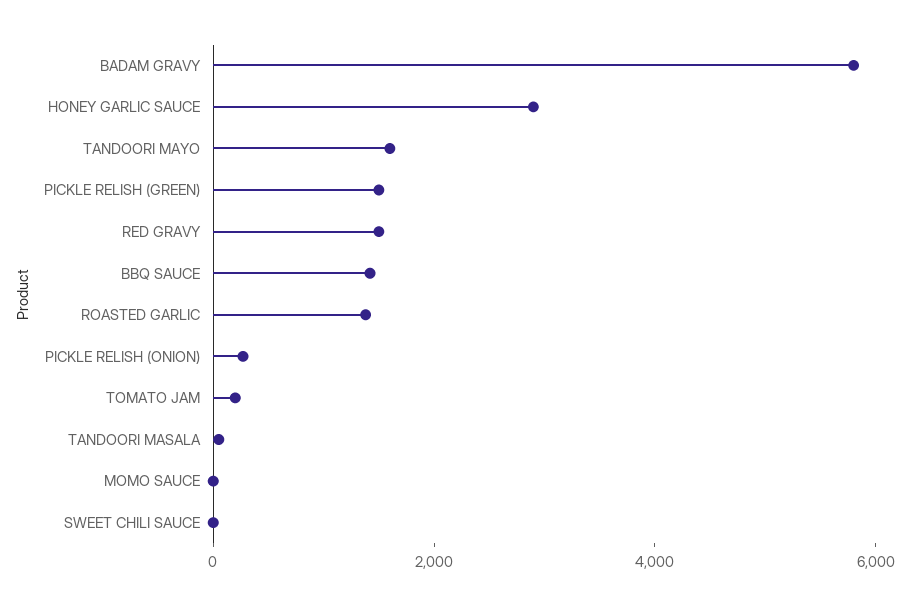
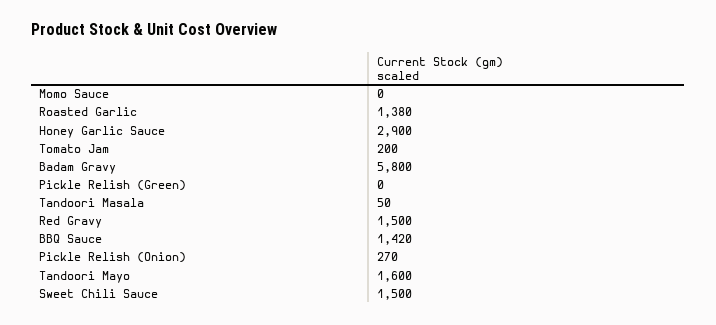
  {
    "BADAM GRAVY": 5800,
    "HONEY GARLIC SAUCE": 2900,
    "TANDOORI MAYO": 1600,
-   "PICKLE RELISH (GREEN)": 1500,
+   "PICKLE RELISH (GREEN)": 0,
    "RED GRAVY": 1500,
    "BBQ SAUCE": 1420,
    "ROASTED GARLIC": 1380,
    "PICKLE RELISH (ONION)": 270,
    "TOMATO JAM": 200,
    "TANDOORI MASALA": 50,
    "MOMO SAUCE": 0,
-   "SWEET CHILI SAUCE": 0
+   "SWEET CHILI SAUCE": 1500
  }

